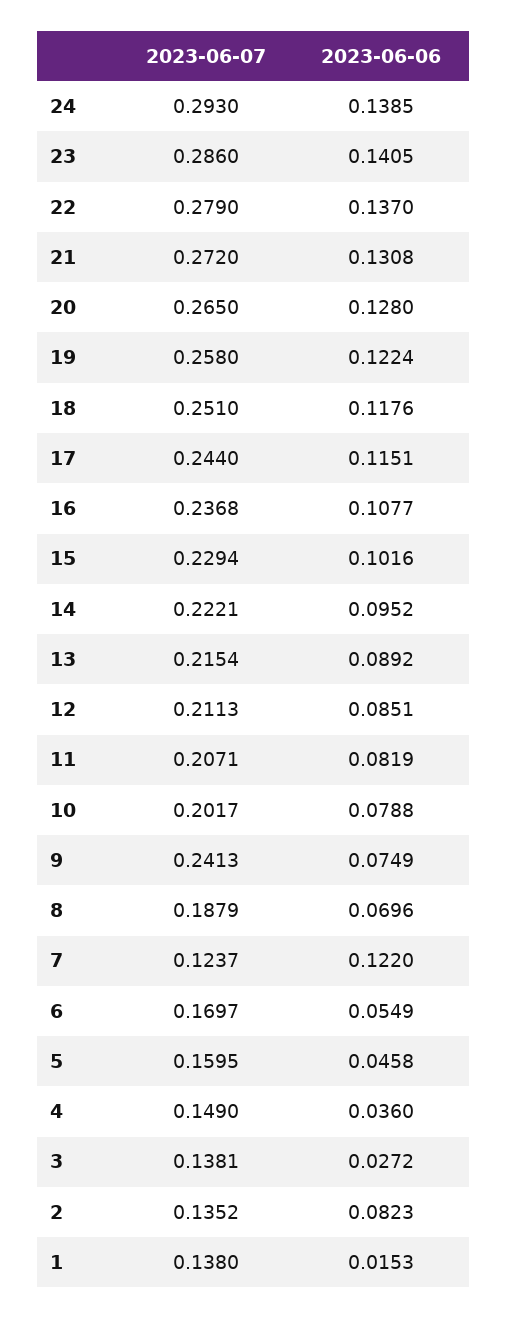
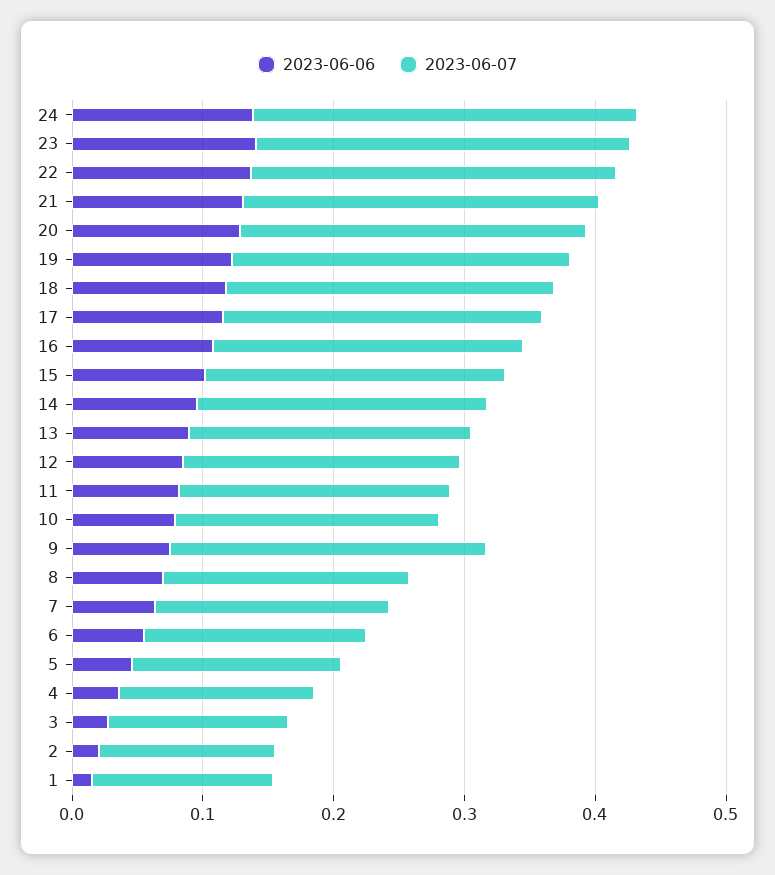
  {
    "2023-06-07": {
      "24": 0.293,
      "23": 0.286,
      "22": 0.279,
      "21": 0.272,
      "20": 0.265,
      "19": 0.258,
      "18": 0.251,
      "17": 0.244,
      "16": 0.2368,
      "15": 0.2294,
      "14": 0.2221,
      "13": 0.2154,
      "12": 0.2113,
      "11": 0.2071,
      "10": 0.2017,
      "9": 0.2413,
      "8": 0.1879,
-     "7": 0.1237,
+     "7": 0.18,
      "6": 0.1697,
      "5": 0.1595,
      "4": 0.149,
      "3": 0.1381,
      "2": 0.1352,
      "1": 0.138
    },
    "2023-06-06": {
      "24": 0.1385,
      "23": 0.1405,
      "22": 0.137,
      "21": 0.1308,
      "20": 0.128,
      "19": 0.1224,
      "18": 0.1176,
      "17": 0.1151,
      "16": 0.1077,
      "15": 0.1016,
      "14": 0.0952,
      "13": 0.0892,
      "12": 0.0851,
      "11": 0.0819,
      "10": 0.0788,
      "9": 0.0749,
      "8": 0.0696,
-     "7": 0.122,
+     "7": 0.06,
      "6": 0.0549,
      "5": 0.0458,
      "4": 0.036,
      "3": 0.0272,
-     "2": 0.0823,
+     "2": 0.02,
      "1": 0.0153
    }
  }

